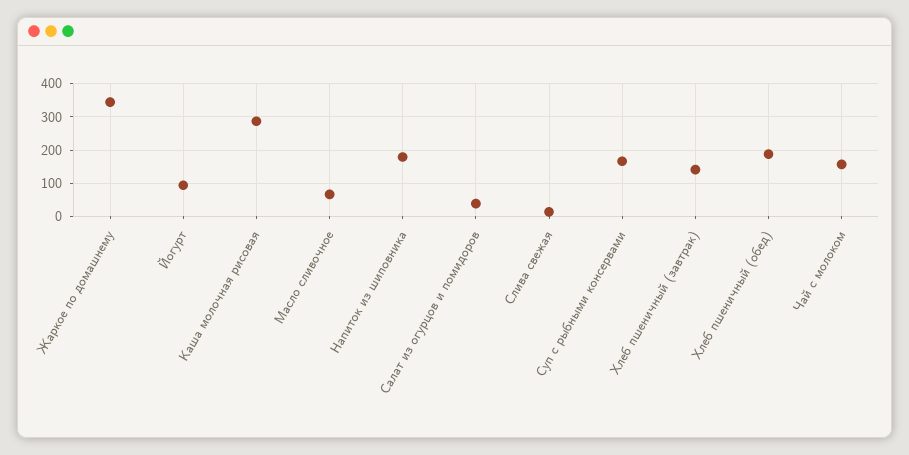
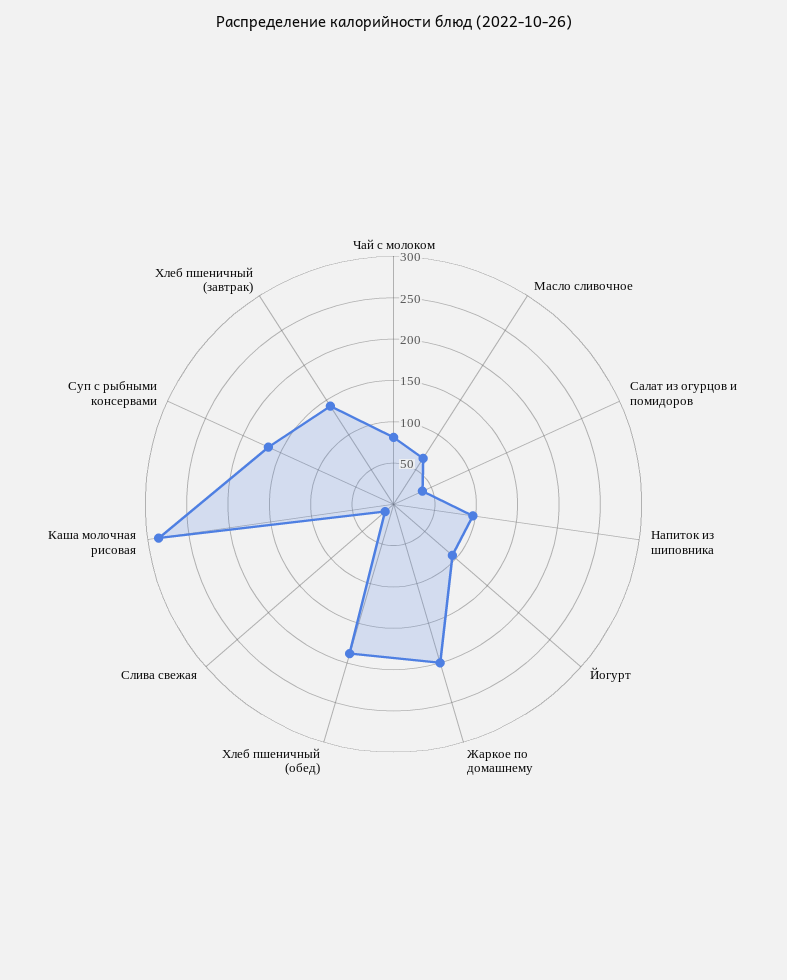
  {
-   "Жаркое по домашнему": 340,
+   "Жаркое по домашнему": 200,
    "Йогурт": 90,
    "Каша молочная рисовая": 290,
    "Масло сливочное": 70,
-   "Напиток из шиповника": 180,
+   "Напиток из шиповника": 100,
    "Салат из огурцов и помидоров": 40,
    "Слива свежая": 10,
    "Суп с рыбными консервами": 170,
    "Хлеб пшеничный (завтрак)": 140,
    "Хлеб пшеничный (обед)": 190,
-   "Чай с молоком": 160
+   "Чай с молоком": 80
  }

